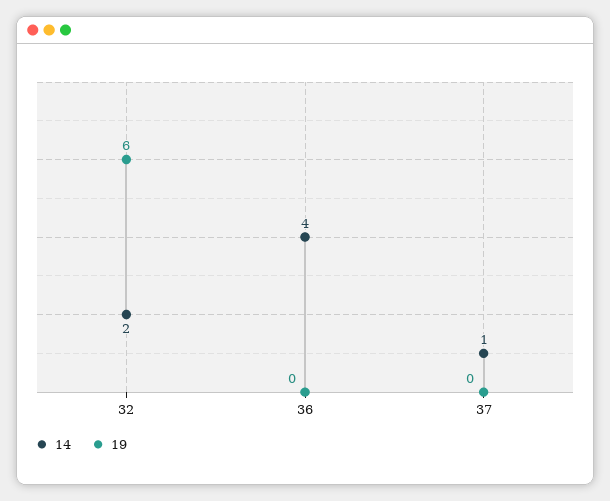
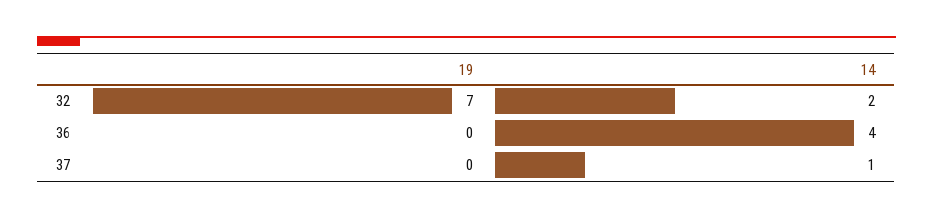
  {
    "14": {
      "32": 2,
      "36": 4,
      "37": 1
    },
    "19": {
-     "32": 6,
+     "32": 7,
      "36": 0,
      "37": 0
    }
  }

